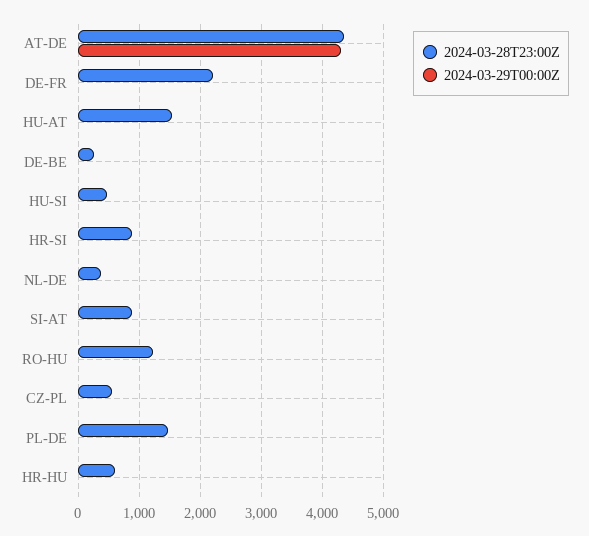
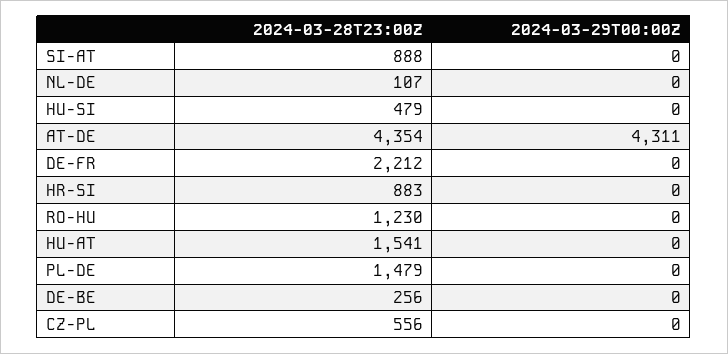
  {
    "2024-03-28T23:00Z": {
      "AT-DE": 4354,
      "DE-FR": 2212,
      "HU-AT": 1541,
      "DE-BE": 256,
      "HU-SI": 479,
      "HR-SI": 883,
-     "NL-DE": 400,
+     "NL-DE": 107,
      "SI-AT": 888,
      "RO-HU": 1230,
      "CZ-PL": 556,
-     "PL-DE": 1479,
+     "PL-DE": 1479
-     "HR-HU": 600
    },
    "2024-03-29T00:00Z": {
      "AT-DE": 4311,
      "DE-FR": 0,
      "HU-AT": 0,
      "DE-BE": 0,
      "HU-SI": 0,
      "HR-SI": 0,
      "NL-DE": 0,
      "SI-AT": 0,
      "RO-HU": 0,
      "CZ-PL": 0,
-     "PL-DE": 0,
+     "PL-DE": 0
-     "HR-HU": 0
    }
  }

